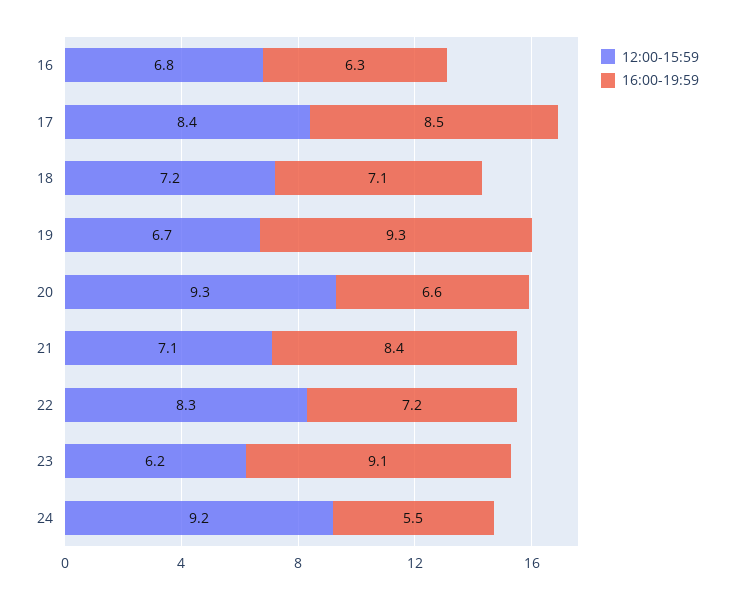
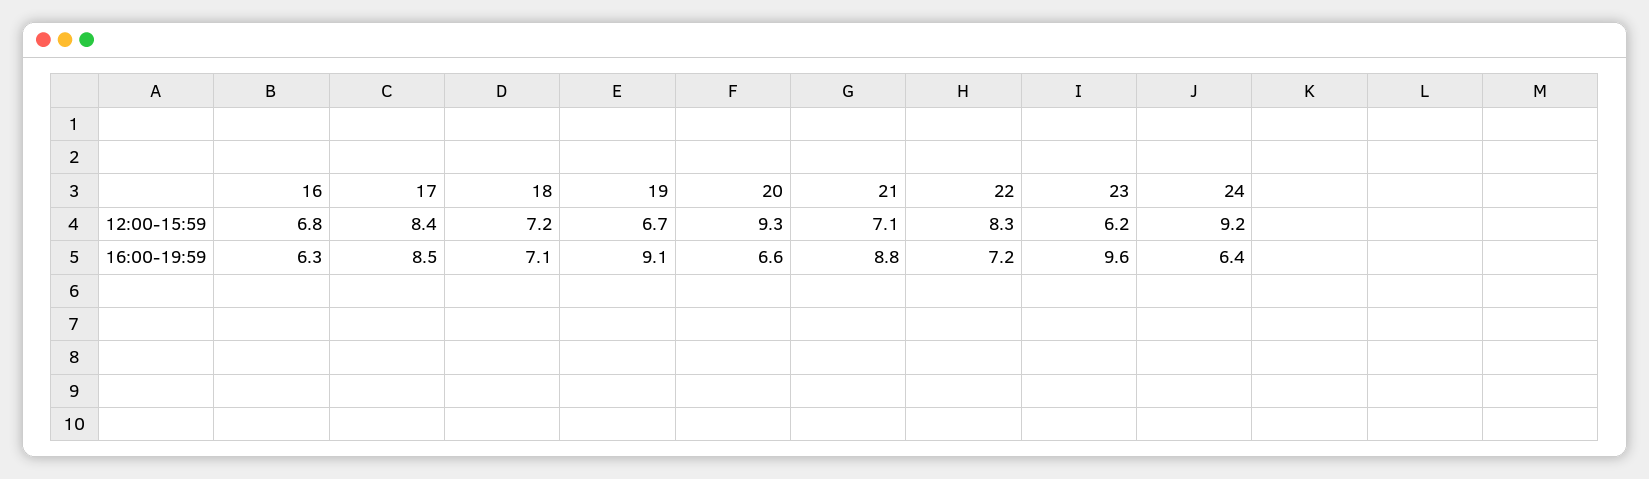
  {
    "12:00-15:59": {
      "16": 6.8,
      "17": 8.4,
      "18": 7.2,
      "19": 6.7,
      "20": 9.3,
      "21": 7.1,
      "22": 8.3,
      "23": 6.2,
      "24": 9.2
    },
    "16:00-19:59": {
      "16": 6.3,
      "17": 8.5,
      "18": 7.1,
-     "19": 9.3,
+     "19": 9.1,
      "20": 6.6,
-     "21": 8.4,
+     "21": 8.8,
      "22": 7.2,
-     "23": 9.1,
+     "23": 9.6,
-     "24": 5.5
+     "24": 6.4
    }
  }

